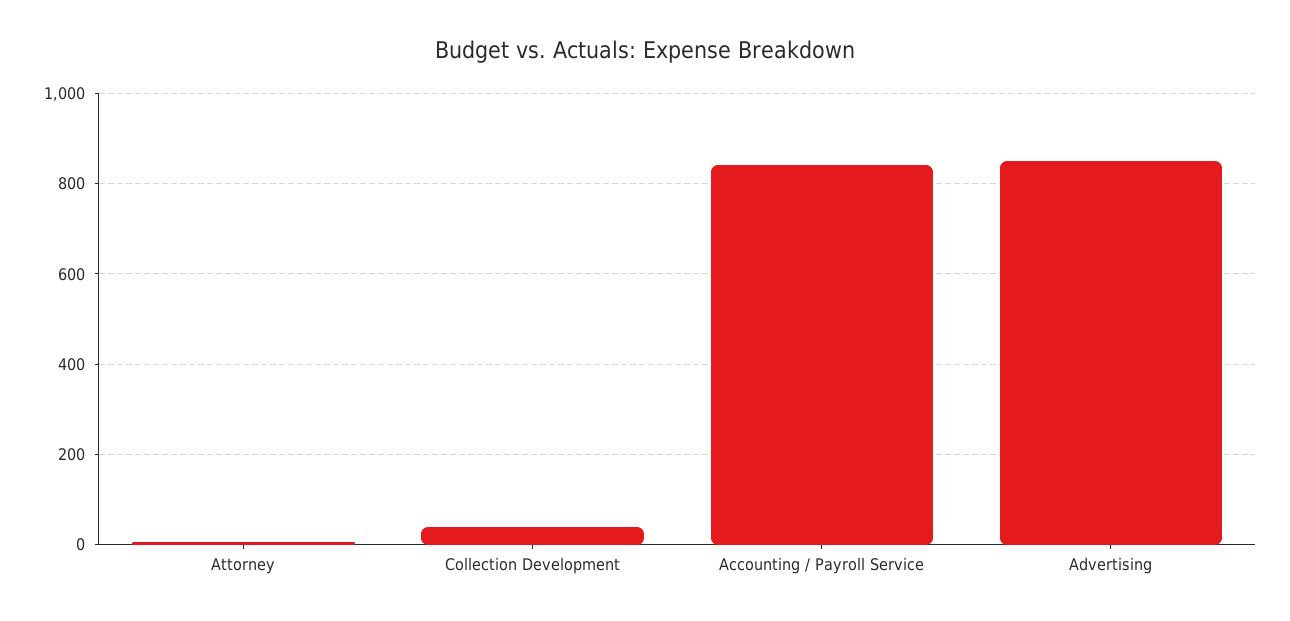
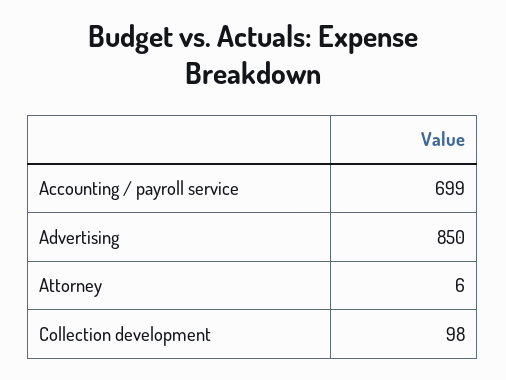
  {
    "Attorney": 6,
-   "Collection Development": 40,
+   "Collection Development": 98,
-   "Accounting / Payroll Service": 840,
+   "Accounting / Payroll Service": 699,
    "Advertising": 850
  }

